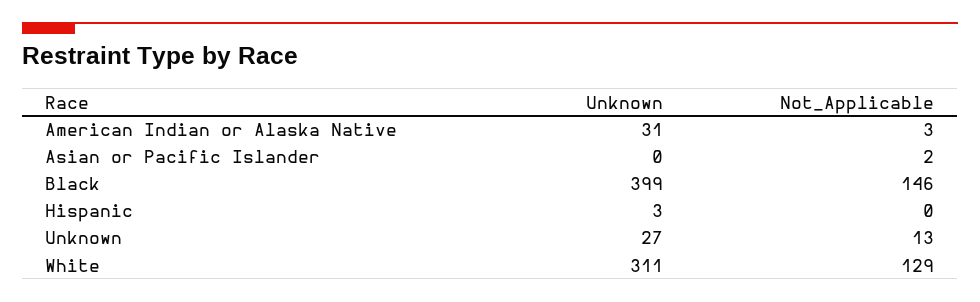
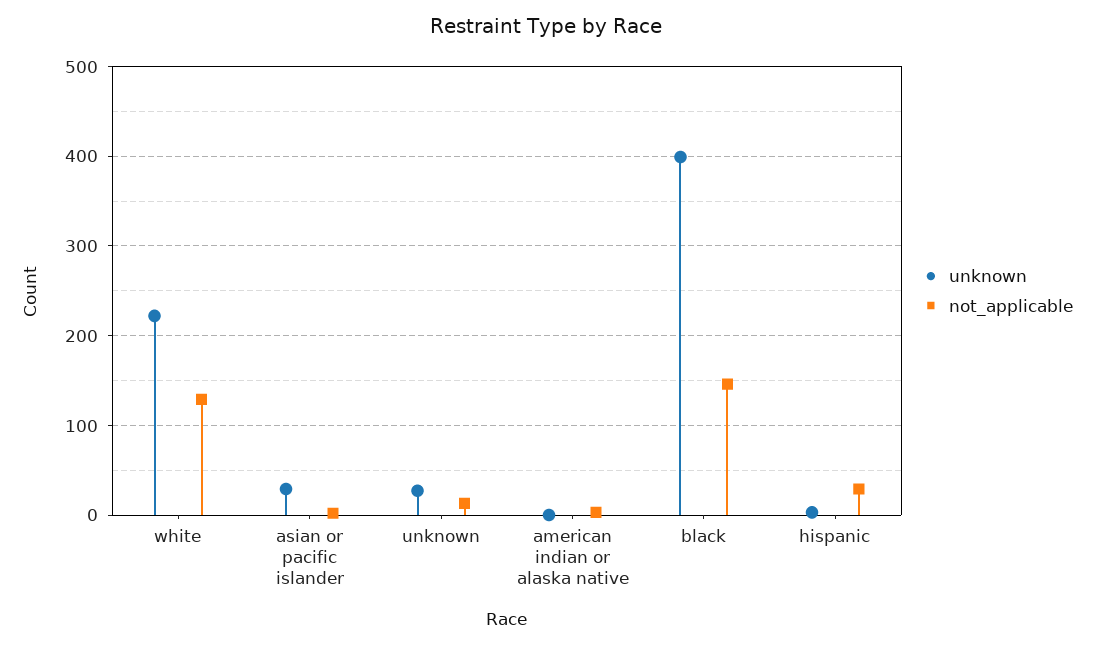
  {
    "Unknown": {
-     "American Indian or Alaska Native": 31,
+     "American Indian or Alaska Native": 0,
-     "Asian or Pacific Islander": 0,
+     "Asian or Pacific Islander": 30,
      "Black": 399,
      "Hispanic": 3,
      "Unknown": 27,
-     "White": 311
+     "White": 220
    },
    "Not_Applicable": {
      "American Indian or Alaska Native": 3,
      "Asian or Pacific Islander": 2,
      "Black": 146,
-     "Hispanic": 0,
+     "Hispanic": 30,
      "Unknown": 13,
      "White": 129
    }
  }

